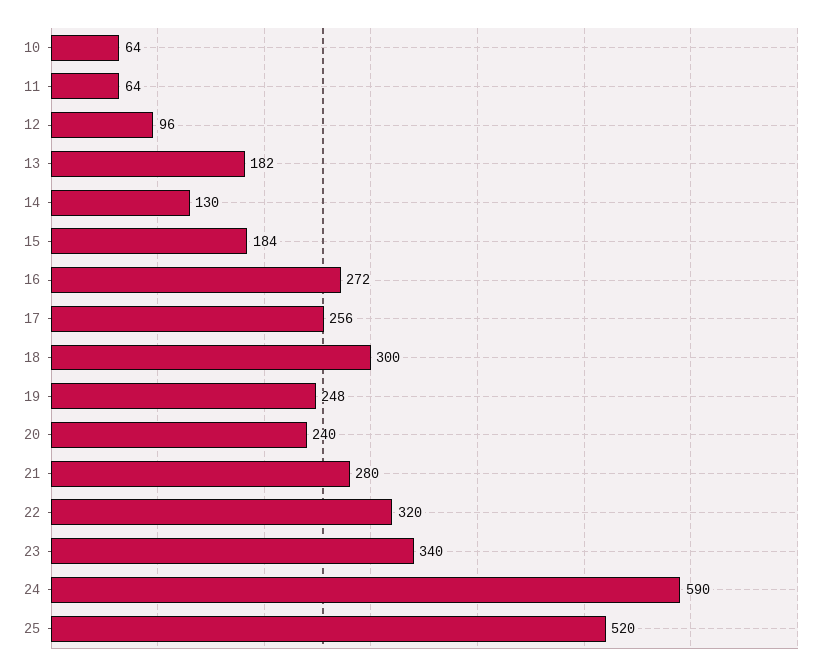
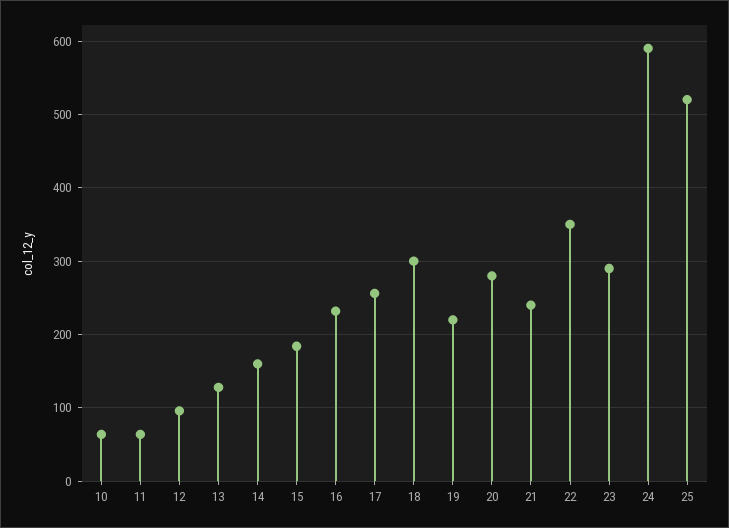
  {
    "10": 64,
    "11": 64,
    "12": 96,
-   "13": 182,
+   "13": 130,
-   "14": 130,
+   "14": 160,
    "15": 184,
-   "16": 272,
+   "16": 230,
    "17": 256,
    "18": 300,
-   "19": 248,
+   "19": 220,
-   "20": 240,
+   "20": 280,
-   "21": 280,
+   "21": 240,
-   "22": 320,
+   "22": 350,
-   "23": 340,
+   "23": 290,
    "24": 590,
    "25": 520
  }

